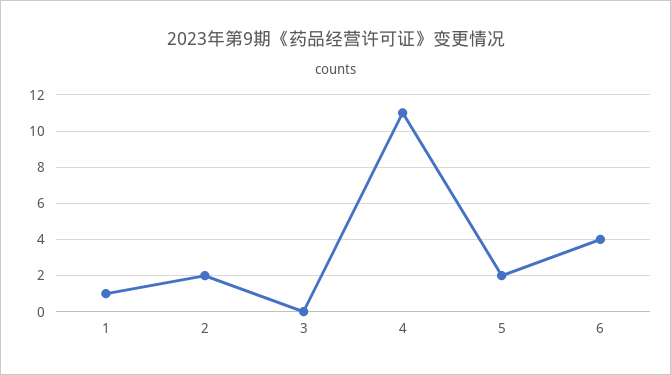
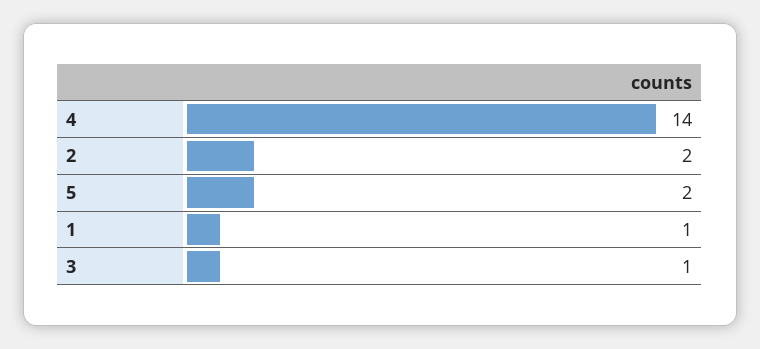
  {
    "1": 1,
    "2": 2,
-   "3": 0,
+   "3": 1,
-   "4": 11,
+   "4": 14,
-   "5": 2,
+   "5": 2
-   "6": 4
  }

